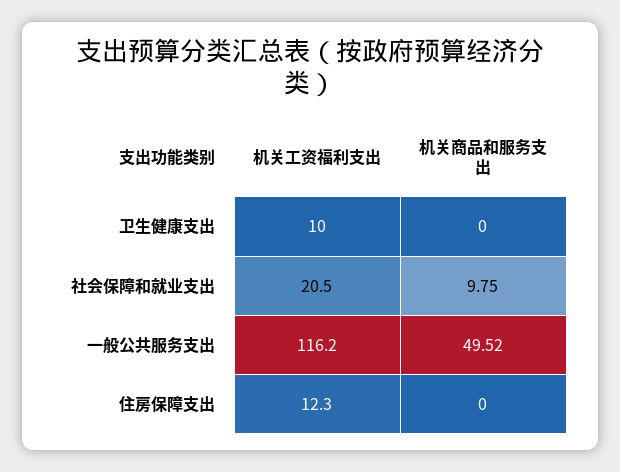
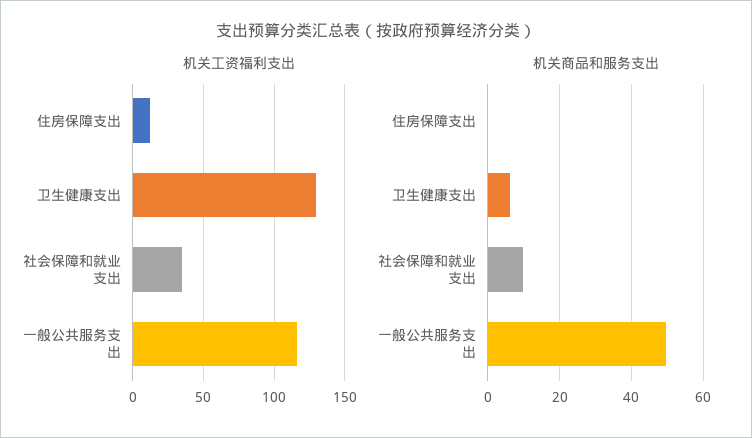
  {
    "机关工资福利支出": {
-     "卫生健康支出": 10,
+     "卫生健康支出": 130,
-     "社会保障和就业支出": 20.5,
+     "社会保障和就业支出": 35,
      "一般公共服务支出": 116.2,
      "住房保障支出": 12.3
    },
    "机关商品和服务支出": {
-     "卫生健康支出": 0,
+     "卫生健康支出": 6,
      "社会保障和就业支出": 9.75,
      "一般公共服务支出": 49.52,
      "住房保障支出": 0
    }
  }

